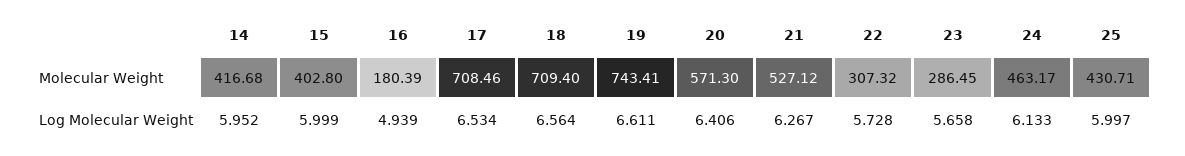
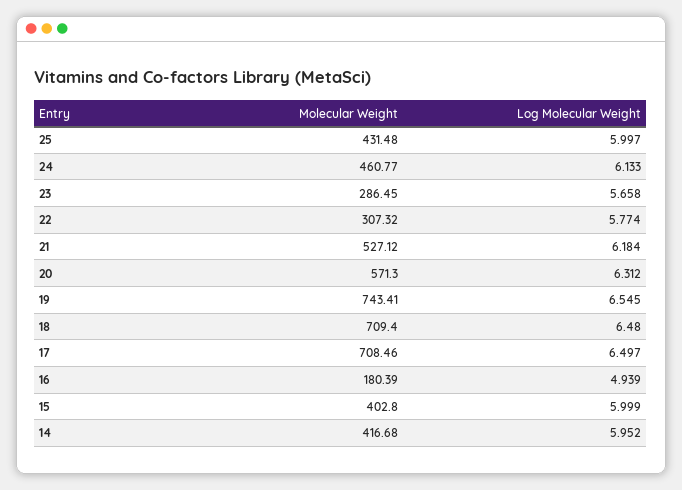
  {
    "14": {
      "Molecular Weight": 416.68,
      "Log Molecular Weight": 5.952
    },
    "15": {
      "Molecular Weight": 402.8,
      "Log Molecular Weight": 5.999
    },
    "16": {
      "Molecular Weight": 180.39,
      "Log Molecular Weight": 4.939
    },
    "17": {
      "Molecular Weight": 708.46,
-     "Log Molecular Weight": 6.534
+     "Log Molecular Weight": 6.497
    },
    "18": {
      "Molecular Weight": 709.4,
-     "Log Molecular Weight": 6.564
+     "Log Molecular Weight": 6.48
    },
    "19": {
      "Molecular Weight": 743.41,
-     "Log Molecular Weight": 6.611
+     "Log Molecular Weight": 6.545
    },
    "20": {
      "Molecular Weight": 571.3,
-     "Log Molecular Weight": 6.406
+     "Log Molecular Weight": 6.312
    },
    "21": {
      "Molecular Weight": 527.12,
-     "Log Molecular Weight": 6.267
+     "Log Molecular Weight": 6.184
    },
    "22": {
      "Molecular Weight": 307.32,
-     "Log Molecular Weight": 5.728
+     "Log Molecular Weight": 5.774
    },
    "23": {
      "Molecular Weight": 286.45,
      "Log Molecular Weight": 5.658
    },
    "24": {
-     "Molecular Weight": 463.17,
+     "Molecular Weight": 460.77,
      "Log Molecular Weight": 6.133
    },
    "25": {
-     "Molecular Weight": 430.71,
+     "Molecular Weight": 431.48,
      "Log Molecular Weight": 5.997
    }
  }

